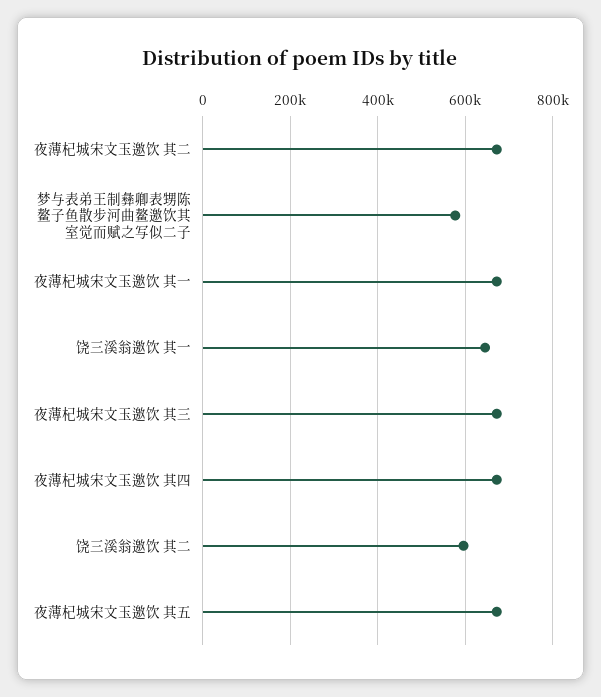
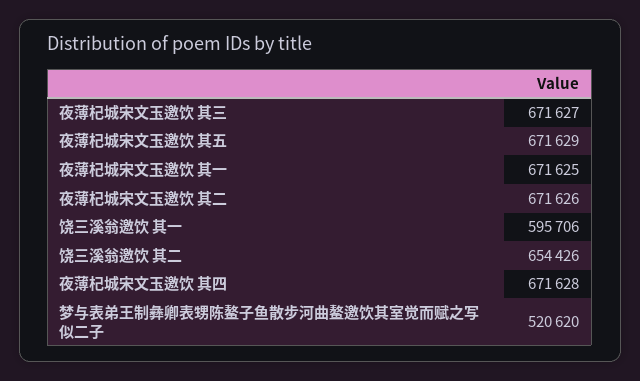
  {
    "夜薄杞城宋文玉邀饮 其二": 671626,
-   "梦与表弟王制彝卿表甥陈鳌子鱼散步河曲鳌邀饮其室觉而赋之写似二子": 580000,
+   "梦与表弟王制彝卿表甥陈鳌子鱼散步河曲鳌邀饮其室觉而赋之写似二子": 520620,
    "夜薄杞城宋文玉邀饮 其一": 671625,
-   "饶三溪翁邀饮 其一": 640000,
+   "饶三溪翁邀饮 其一": 595706,
    "夜薄杞城宋文玉邀饮 其三": 671627,
    "夜薄杞城宋文玉邀饮 其四": 671628,
-   "饶三溪翁邀饮 其二": 600000,
+   "饶三溪翁邀饮 其二": 654426,
    "夜薄杞城宋文玉邀饮 其五": 671629
  }

